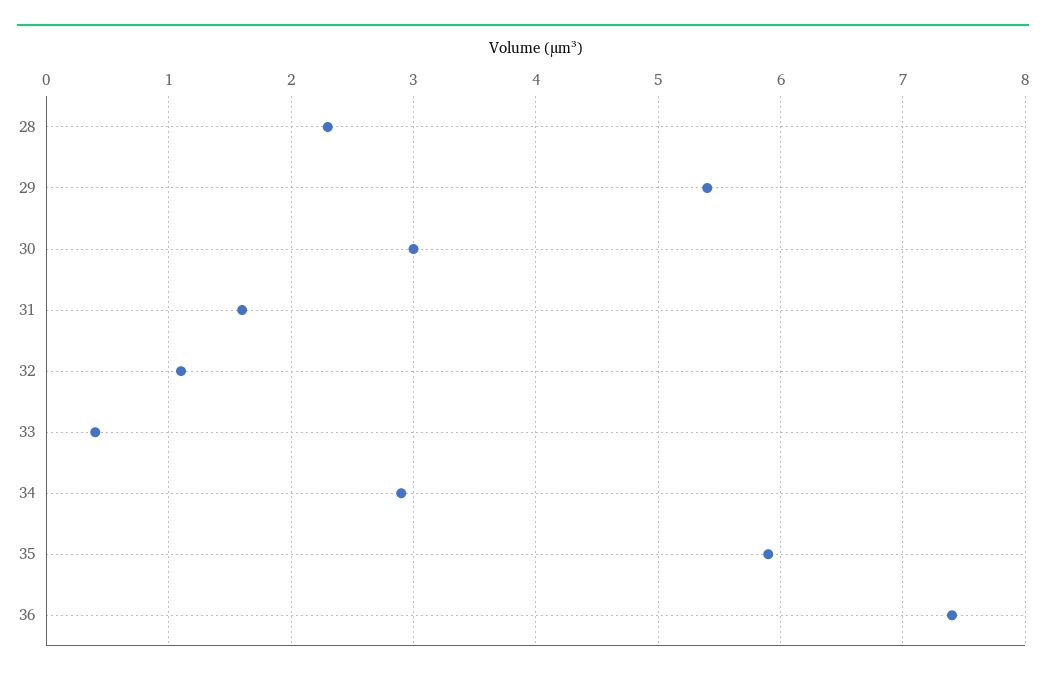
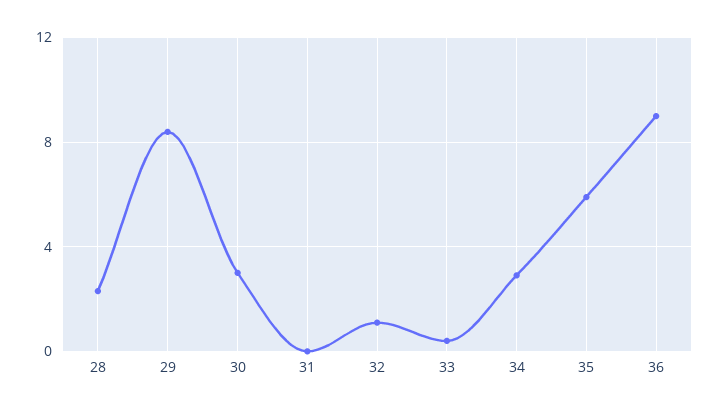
  {
    "28": 2.3,
-   "29": 5.4,
+   "29": 8.5,
    "30": 3,
-   "31": 1.6,
+   "31": 0,
    "32": 1.1,
    "33": 0.4,
    "34": 2.9,
    "35": 5.9,
-   "36": 7.4
+   "36": 9
  }

